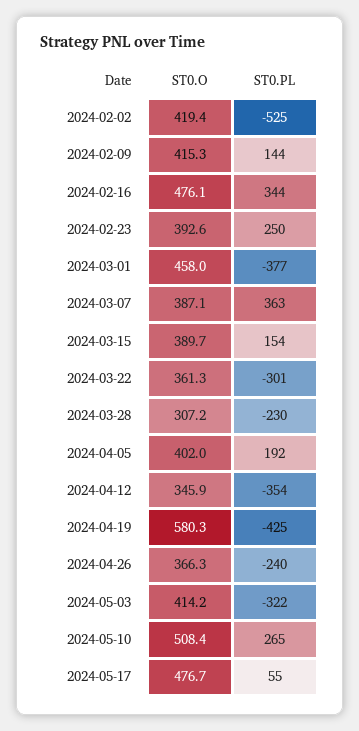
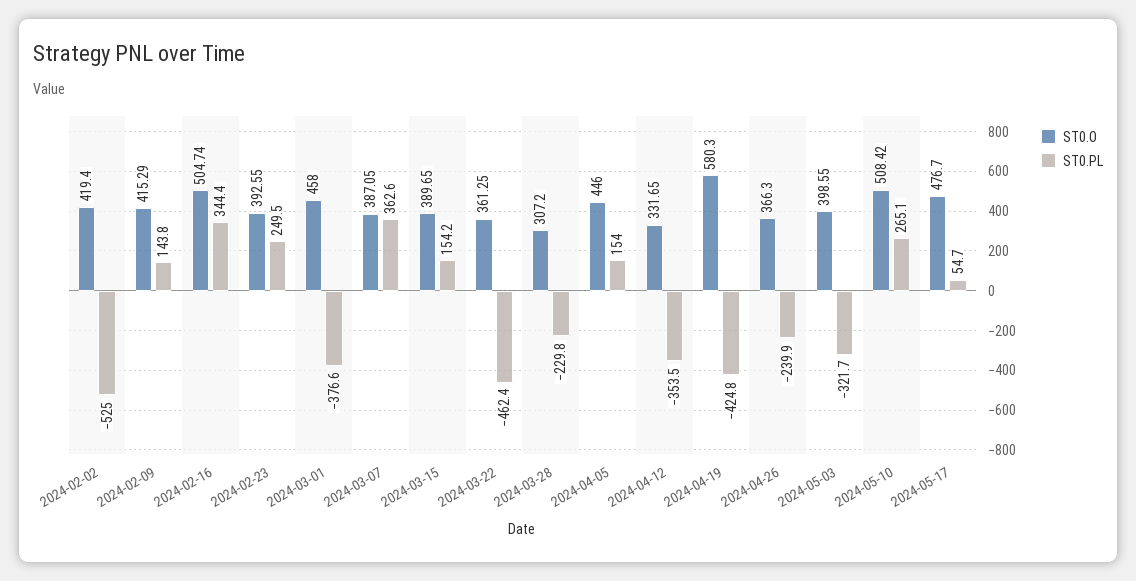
  {
    "ST0.O": {
      "2024-02-02": 419.4,
      "2024-02-09": 415.29,
-     "2024-02-16": 476.1,
+     "2024-02-16": 504.74,
      "2024-02-23": 392.55,
      "2024-03-01": 458,
      "2024-03-07": 387.05,
      "2024-03-15": 389.65,
      "2024-03-22": 361.25,
      "2024-03-28": 307.2,
-     "2024-04-05": 402,
+     "2024-04-05": 446,
-     "2024-04-12": 345.9,
+     "2024-04-12": 331.65,
      "2024-04-19": 580.3,
      "2024-04-26": 366.3,
-     "2024-05-03": 414.2,
+     "2024-05-03": 398.55,
      "2024-05-10": 508.42,
      "2024-05-17": 476.7
    },
    "ST0.PL": {
      "2024-02-02": -525,
      "2024-02-09": 143.8,
      "2024-02-16": 344.4,
      "2024-02-23": 249.5,
      "2024-03-01": -376.6,
      "2024-03-07": 362.6,
      "2024-03-15": 154.2,
-     "2024-03-22": -301,
+     "2024-03-22": -462.4,
      "2024-03-28": -229.8,
-     "2024-04-05": 192,
+     "2024-04-05": 154,
      "2024-04-12": -353.5,
      "2024-04-19": -424.8,
      "2024-04-26": -239.9,
      "2024-05-03": -321.7,
      "2024-05-10": 265.1,
      "2024-05-17": 54.7
    }
  }

